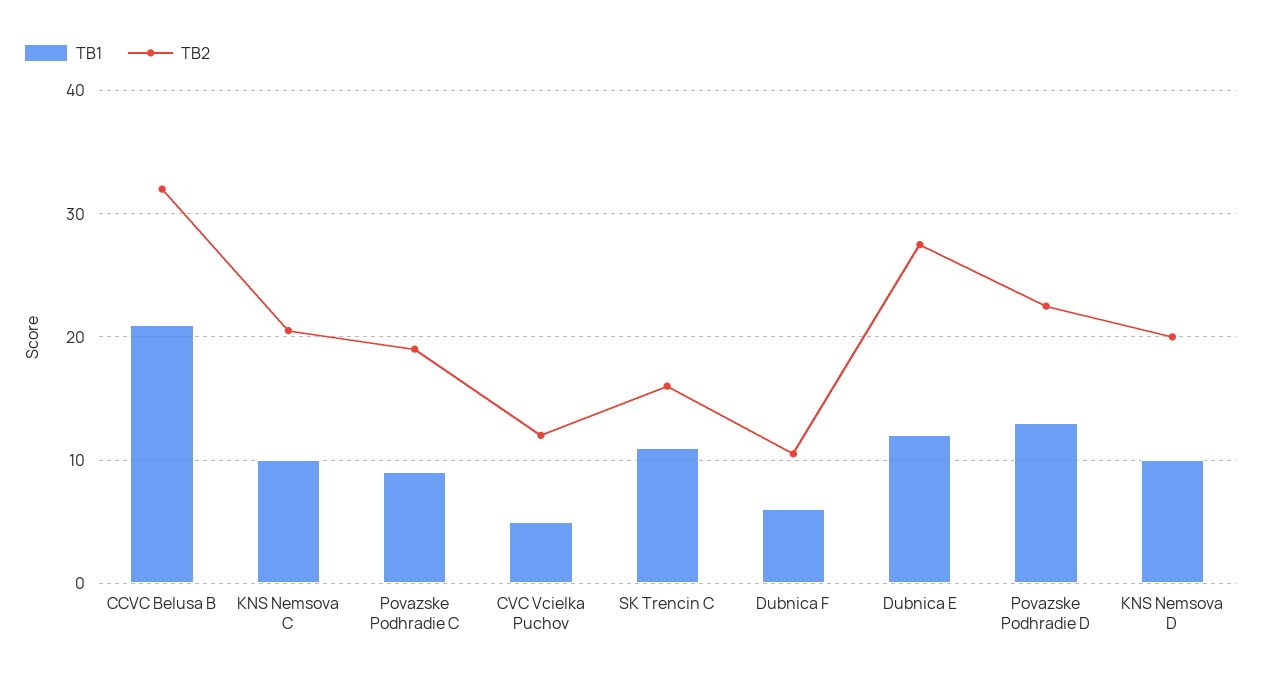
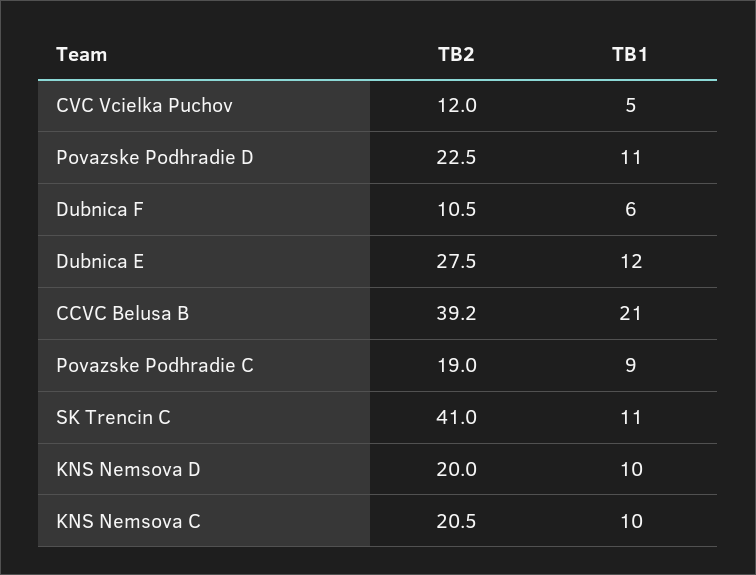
  {
    "TB1": {
      "CCVC Belusa B": 21,
      "KNS Nemsova C": 10,
      "Povazske Podhradie C": 9,
      "CVC Vcielka Puchov": 5,
      "SK Trencin C": 11,
      "Dubnica F": 6,
      "Dubnica E": 12,
-     "Povazske Podhradie D": 13,
+     "Povazske Podhradie D": 11,
      "KNS Nemsova D": 10
    },
    "TB2": {
-     "CCVC Belusa B": 32,
+     "CCVC Belusa B": 39.2,
      "KNS Nemsova C": 20.5,
      "Povazske Podhradie C": 19,
      "CVC Vcielka Puchov": 12,
-     "SK Trencin C": 16,
+     "SK Trencin C": 41,
      "Dubnica F": 10.5,
      "Dubnica E": 27.5,
      "Povazske Podhradie D": 22.5,
      "KNS Nemsova D": 20
    }
  }

